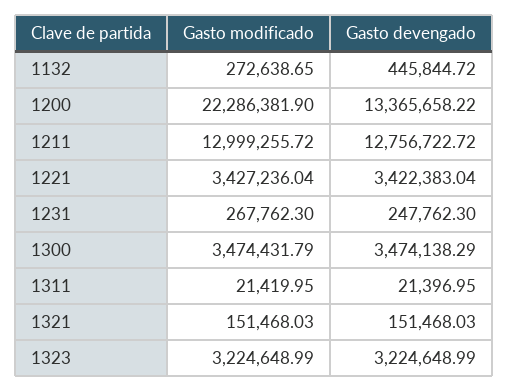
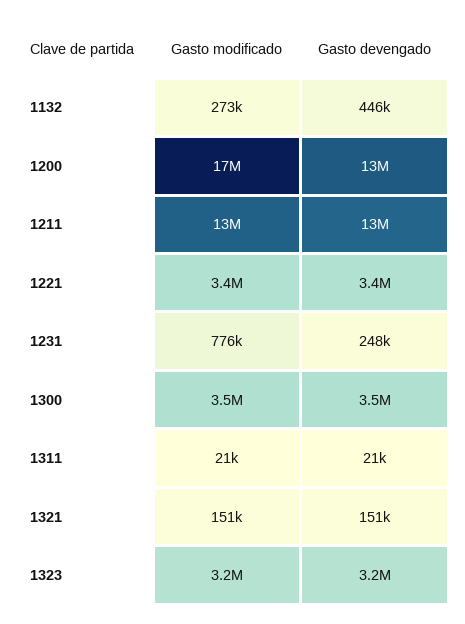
  {
    "Gasto modificado": {
      "1132": 272638.65,
-     "1200": 22286381.9,
+     "1200": 17000000,
      "1211": 12999255.72,
      "1221": 3427236.04,
-     "1231": 267762.3,
+     "1231": 776000,
      "1300": 3474431.79,
      "1311": 21419.95,
      "1321": 151468.03,
      "1323": 3224648.99
    },
    "Gasto devengado": {
      "1132": 445844.72,
      "1200": 13365658.22,
      "1211": 12756722.72,
      "1221": 3422383.04,
      "1231": 247762.3,
      "1300": 3474138.29,
      "1311": 21396.95,
      "1321": 151468.03,
      "1323": 3224648.99
    }
  }

